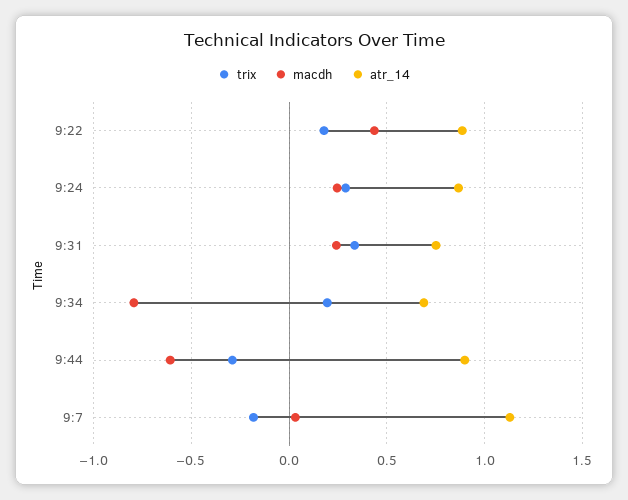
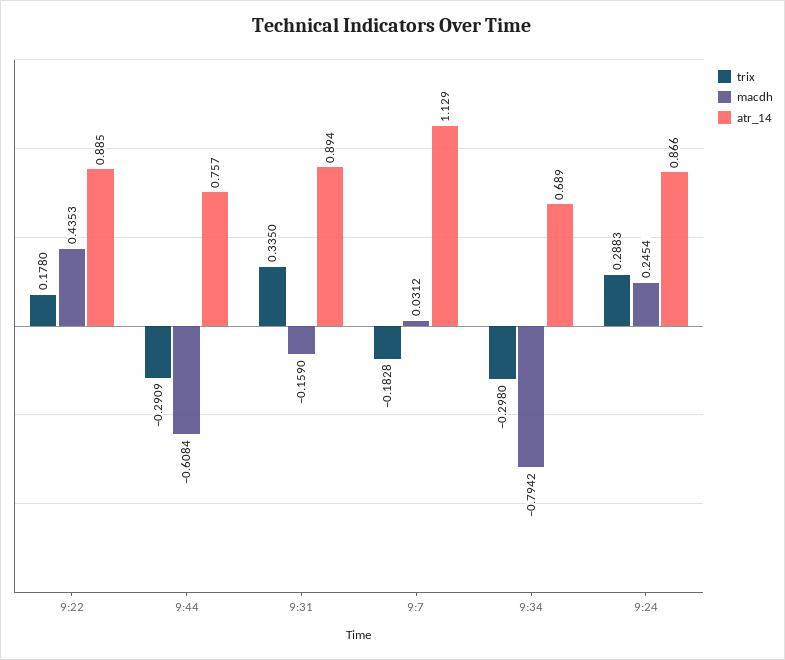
  {
    "trix": {
      "9:22": 0.178,
      "9:24": 0.2883,
      "9:31": 0.335,
-     "9:34": 0.2,
+     "9:34": -0.298,
      "9:44": -0.2909,
      "9:7": -0.1828
    },
    "macdh": {
      "9:22": 0.4353,
      "9:24": 0.2454,
-     "9:31": 0.25,
+     "9:31": -0.159,
      "9:34": -0.7942,
      "9:44": -0.6084,
      "9:7": 0.0312
    },
    "atr_14": {
      "9:22": 0.885,
      "9:24": 0.866,
-     "9:31": 0.75,
+     "9:31": 0.894,
      "9:34": 0.689,
-     "9:44": 0.9,
+     "9:44": 0.757,
      "9:7": 1.129
    }
  }

